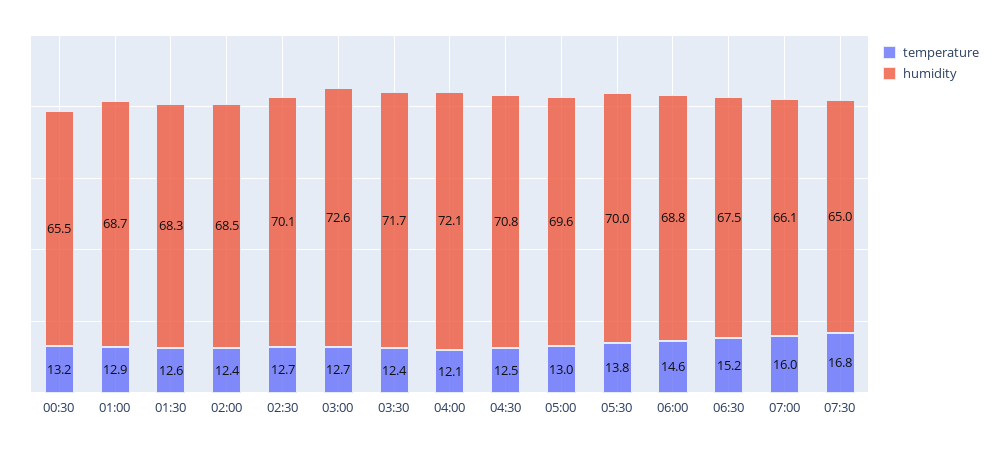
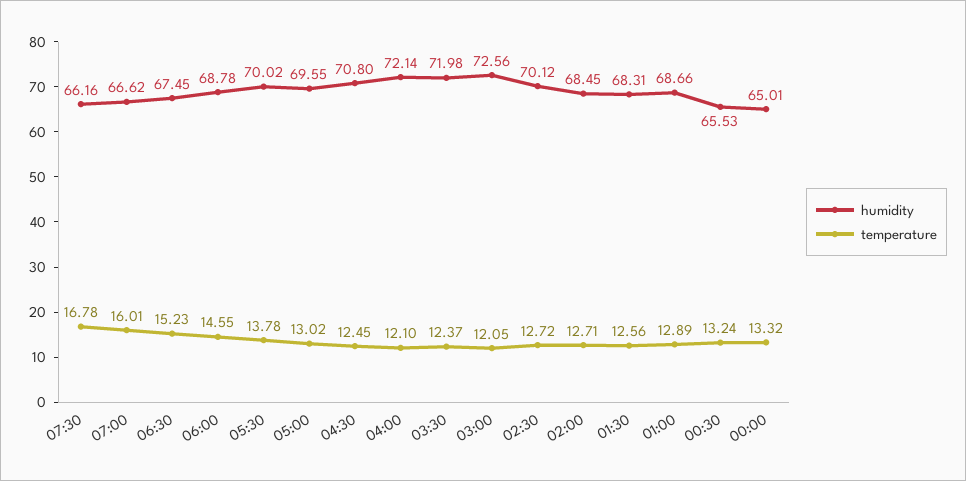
  {
    "temperature": {
      "00:30": 13.24,
      "01:00": 12.89,
      "01:30": 12.56,
-     "02:00": 12.4,
+     "02:00": 12.71,
      "02:30": 12.72,
-     "03:00": 12.7,
+     "03:00": 12.05,
      "03:30": 12.37,
      "04:00": 12.1,
      "04:30": 12.45,
      "05:00": 13.02,
      "05:30": 13.78,
      "06:00": 14.55,
      "06:30": 15.23,
      "07:00": 16.01,
-     "07:30": 16.78
+     "07:30": 16.78,
+     "00:00": 13.32
    },
    "humidity": {
      "00:30": 65.53,
      "01:00": 68.66,
      "01:30": 68.31,
      "02:00": 68.45,
      "02:30": 70.12,
      "03:00": 72.56,
-     "03:30": 71.7,
+     "03:30": 71.98,
      "04:00": 72.14,
      "04:30": 70.8,
      "05:00": 69.55,
      "05:30": 70.02,
      "06:00": 68.78,
      "06:30": 67.45,
-     "07:00": 66.1,
+     "07:00": 66.62,
-     "07:30": 65
+     "07:30": 66.16,
+     "00:00": 65.01
    }
  }

